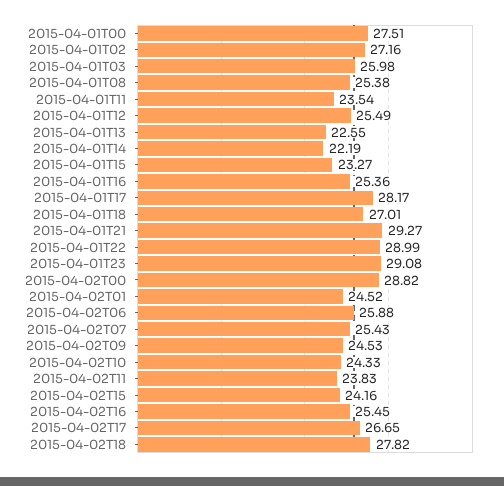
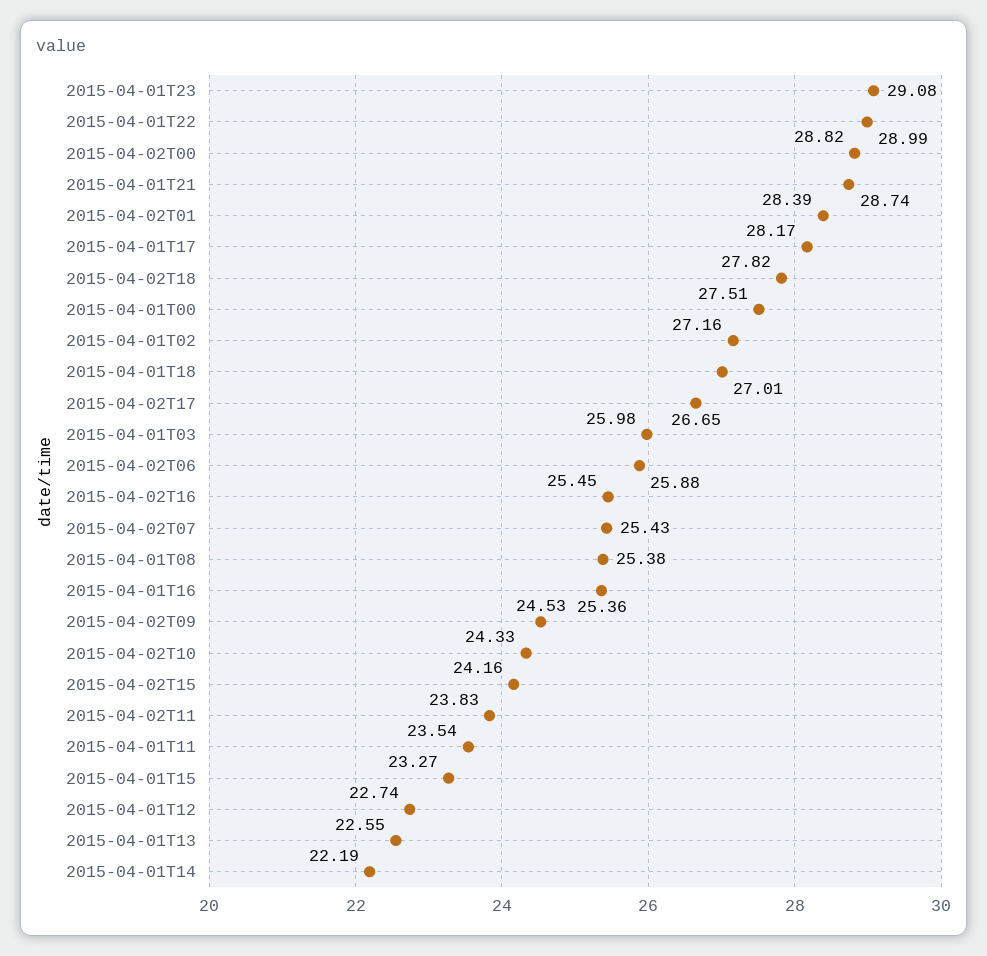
  {
    "2015-04-01T00": 27.51,
    "2015-04-01T02": 27.16,
    "2015-04-01T03": 25.98,
    "2015-04-01T08": 25.38,
    "2015-04-01T11": 23.54,
-   "2015-04-01T12": 25.49,
+   "2015-04-01T12": 22.74,
    "2015-04-01T13": 22.55,
    "2015-04-01T14": 22.19,
    "2015-04-01T15": 23.27,
    "2015-04-01T16": 25.36,
    "2015-04-01T17": 28.17,
    "2015-04-01T18": 27.01,
-   "2015-04-01T21": 29.27,
+   "2015-04-01T21": 28.74,
    "2015-04-01T22": 28.99,
    "2015-04-01T23": 29.08,
    "2015-04-02T00": 28.82,
-   "2015-04-02T01": 24.52,
+   "2015-04-02T01": 28.39,
    "2015-04-02T06": 25.88,
    "2015-04-02T07": 25.43,
    "2015-04-02T09": 24.53,
    "2015-04-02T10": 24.33,
    "2015-04-02T11": 23.83,
    "2015-04-02T15": 24.16,
    "2015-04-02T16": 25.45,
    "2015-04-02T17": 26.65,
    "2015-04-02T18": 27.82
  }

